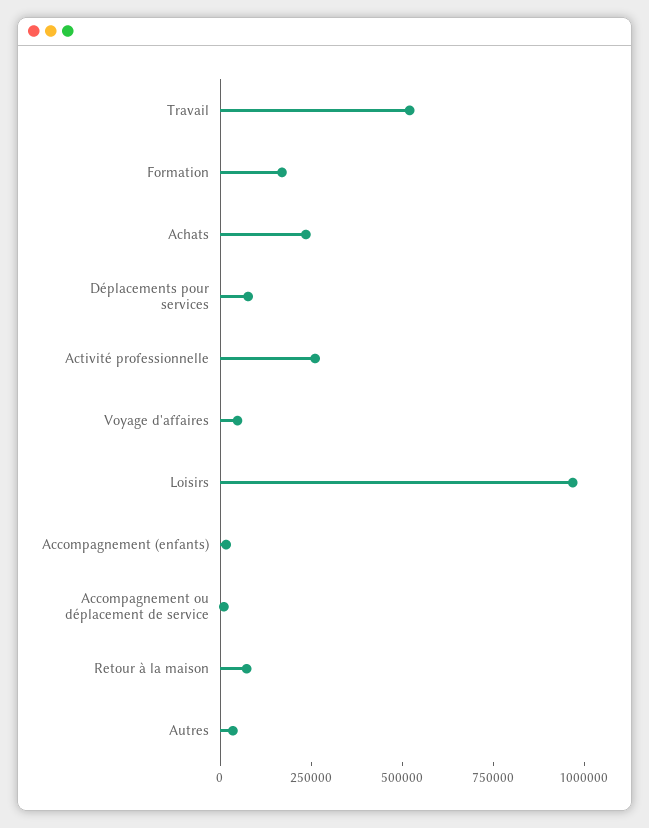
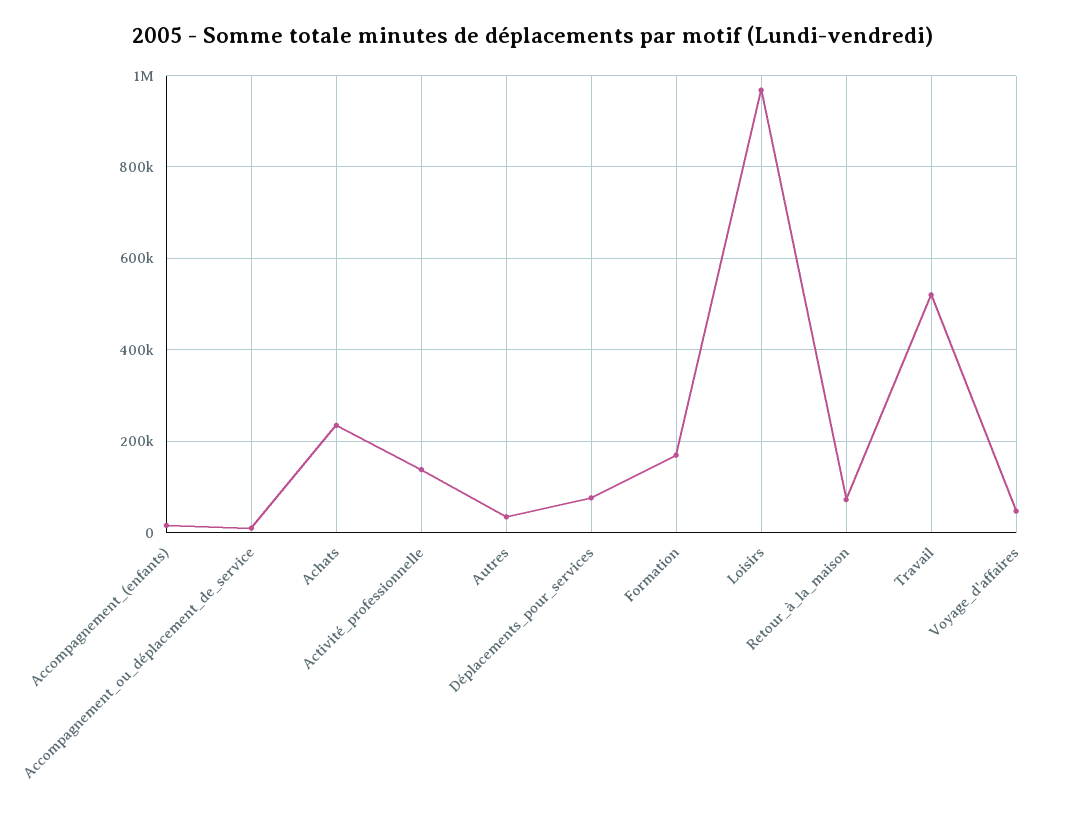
  {
    "Travail": 520000,
    "Formation": 160000,
    "Achats": 240000,
    "Déplacements pour services": 80000,
-   "Activité professionnelle": 250000,
+   "Activité professionnelle": 140000,
    "Voyage d'affaires": 40000,
    "Loisirs": 960000,
    "Accompagnement (enfants)": 20000,
    "Accompagnement ou déplacement de service": 0,
    "Retour à la maison": 80000,
    "Autres": 40000
  }

